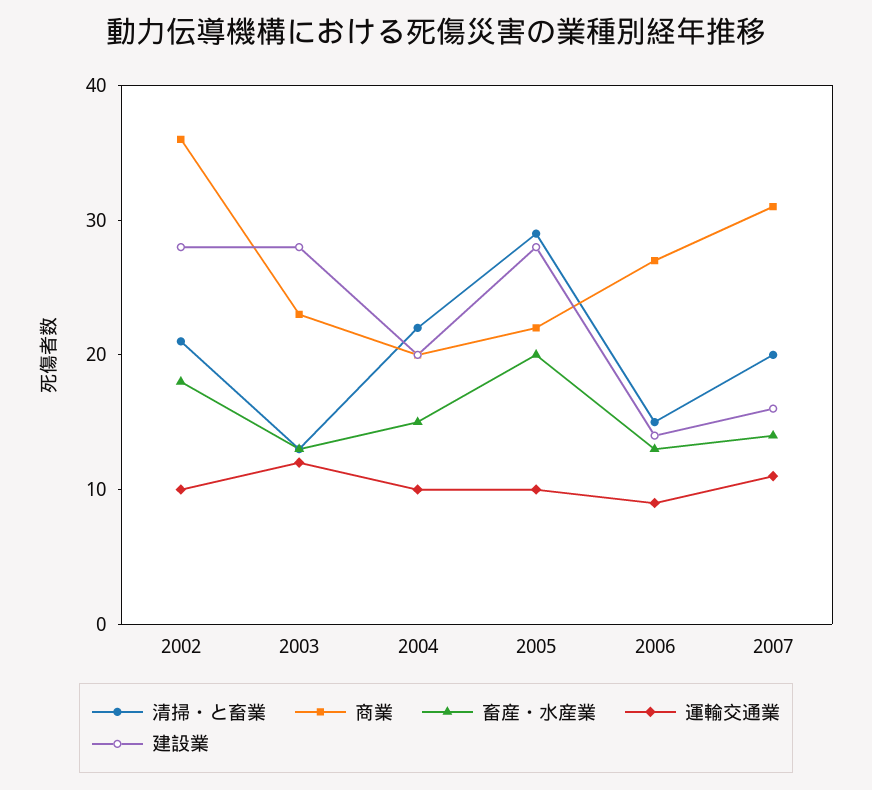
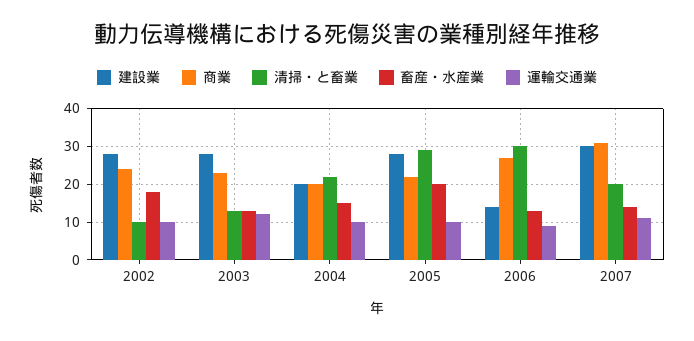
  {
    "清掃・と畜業": {
-     "2002": 21,
+     "2002": 10,
      "2003": 13,
      "2004": 22,
      "2005": 29,
-     "2006": 15,
+     "2006": 30,
      "2007": 20
    },
    "商業": {
-     "2002": 36,
+     "2002": 25,
      "2003": 23,
      "2004": 20,
      "2005": 22,
      "2006": 27,
      "2007": 31
    },
    "畜産・水産業": {
      "2002": 18,
      "2003": 13,
      "2004": 15,
      "2005": 20,
      "2006": 13,
      "2007": 14
    },
    "運輸交通業": {
      "2002": 10,
      "2003": 12,
      "2004": 10,
      "2005": 10,
      "2006": 9,
      "2007": 11
    },
    "建設業": {
      "2002": 28,
      "2003": 28,
      "2004": 20,
      "2005": 28,
      "2006": 14,
-     "2007": 16
+     "2007": 30
    }
  }

